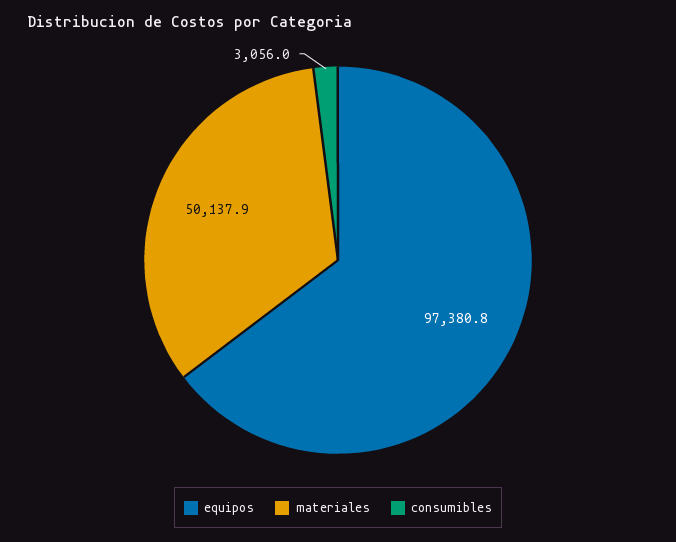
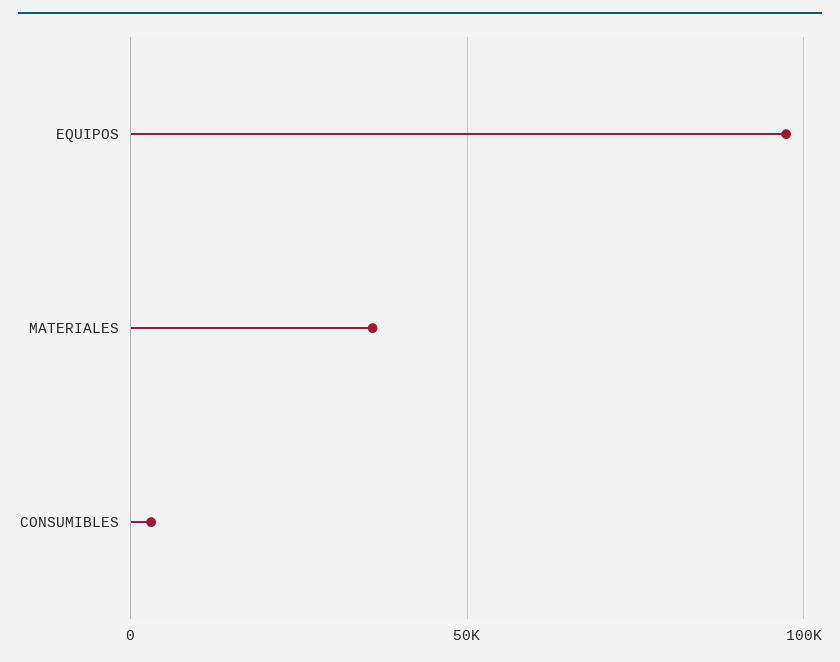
  {
    "equipos": 97380.8,
-   "materiales": 50137.9,
+   "materiales": 35000,
    "consumibles": 3056
  }

